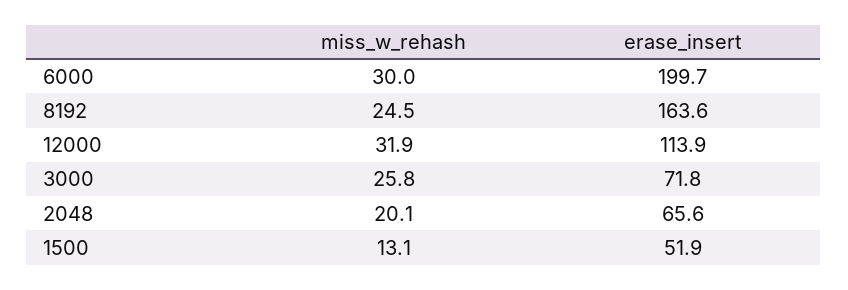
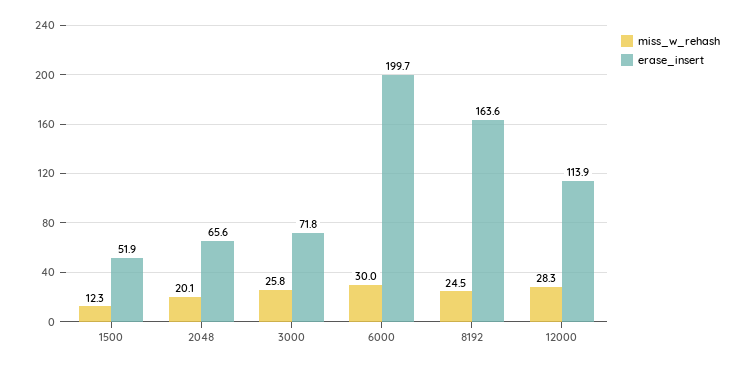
  {
    "miss_w_rehash": {
      "6000": 30,
      "8192": 24.5,
-     "12000": 31.9,
+     "12000": 28.3,
      "3000": 25.8,
      "2048": 20.1,
-     "1500": 13.1
+     "1500": 12.3
    },
    "erase_insert": {
      "6000": 199.7,
      "8192": 163.6,
      "12000": 113.9,
      "3000": 71.8,
      "2048": 65.6,
      "1500": 51.9
    }
  }

